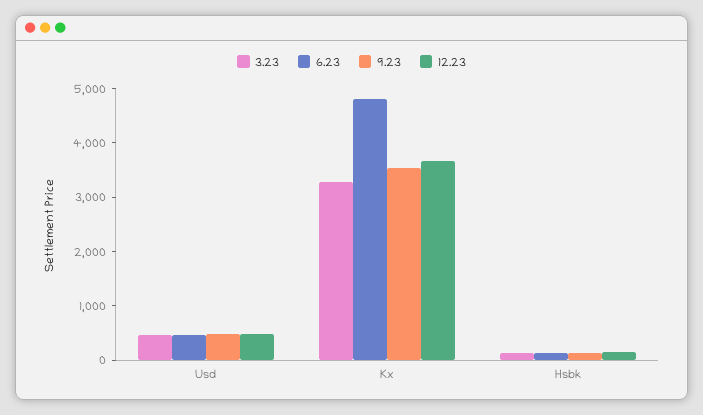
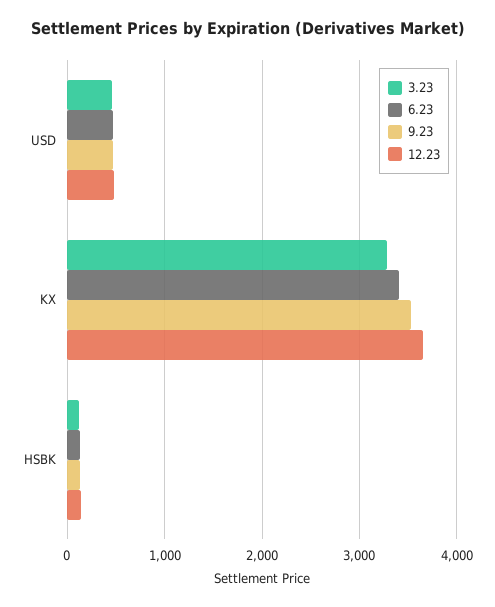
  {
    "3.23": {
      "Usd": 500,
      "Kx": 3300,
      "Hsbk": 100
    },
    "6.23": {
      "Usd": 500,
-     "Kx": 4800,
+     "Kx": 3400,
      "Hsbk": 100
    },
    "9.23": {
      "Usd": 500,
      "Kx": 3500,
      "Hsbk": 100
    },
    "12.23": {
      "Usd": 500,
      "Kx": 3700,
      "Hsbk": 100
    }
  }

